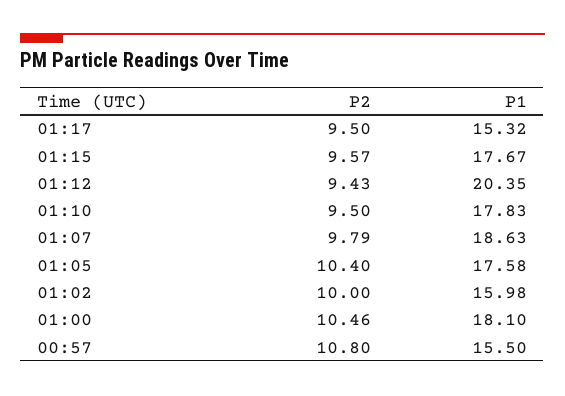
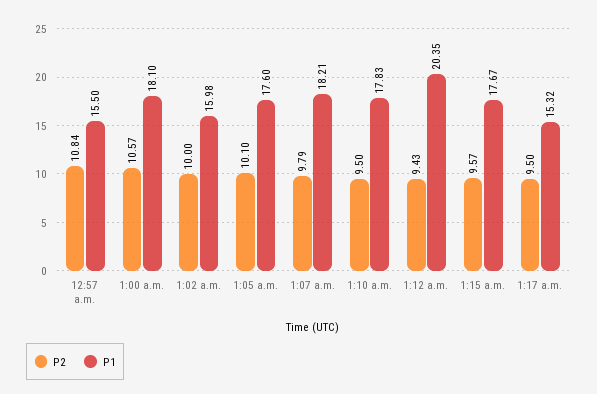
  {
    "P2": {
      "01:17": 9.5,
      "01:15": 9.57,
      "01:12": 9.43,
      "01:10": 9.5,
      "01:07": 9.79,
-     "01:05": 10.4,
+     "01:05": 10.1,
      "01:02": 10,
-     "01:00": 10.46,
+     "01:00": 10.57,
-     "00:57": 10.8
+     "00:57": 10.84
    },
    "P1": {
      "01:17": 15.32,
      "01:15": 17.67,
      "01:12": 20.35,
      "01:10": 17.83,
-     "01:07": 18.63,
+     "01:07": 18.21,
-     "01:05": 17.58,
+     "01:05": 17.6,
      "01:02": 15.98,
      "01:00": 18.1,
      "00:57": 15.5
    }
  }

